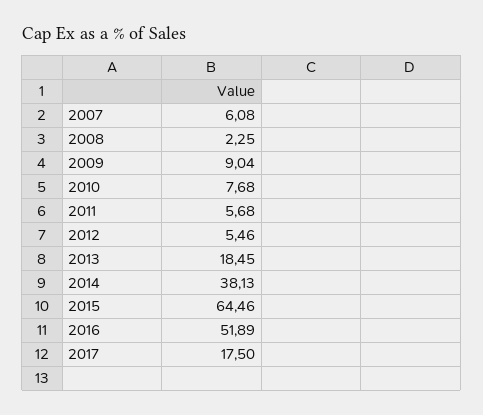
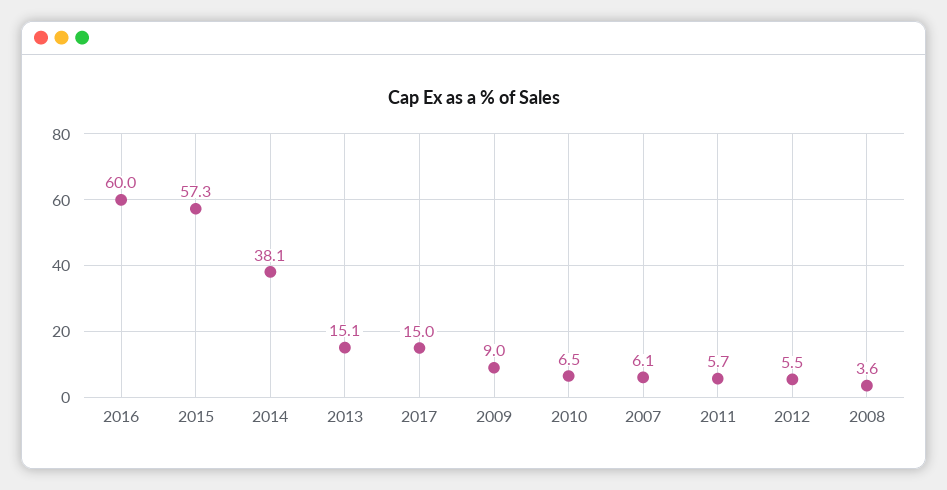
  {
    "2007": 6.08,
-   "2008": 2.25,
+   "2008": 3.6,
    "2009": 9.04,
-   "2010": 7.68,
+   "2010": 6.5,
    "2011": 5.68,
    "2012": 5.46,
-   "2013": 18.45,
+   "2013": 15.1,
    "2014": 38.13,
-   "2015": 64.46,
+   "2015": 57.3,
-   "2016": 51.89,
+   "2016": 60,
-   "2017": 17.5
+   "2017": 15
  }

